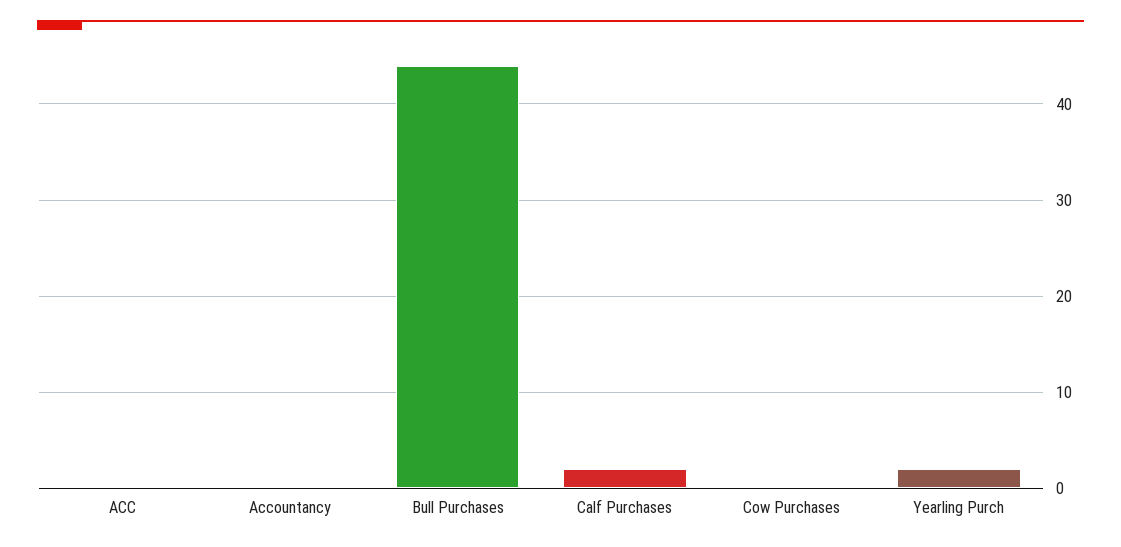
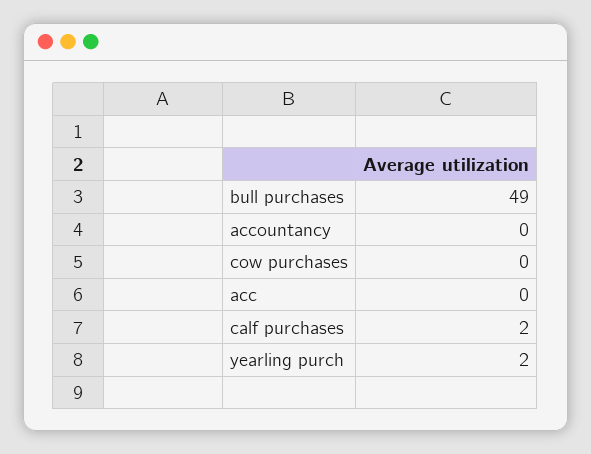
  {
    "ACC": 0,
    "Accountancy": 0,
-   "Bull Purchases": 44,
+   "Bull Purchases": 49,
    "Calf Purchases": 2,
    "Cow Purchases": 0,
    "Yearling Purch": 2
  }

